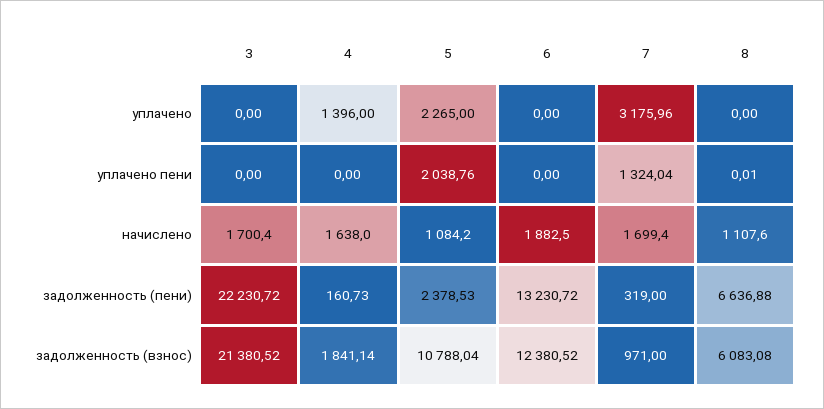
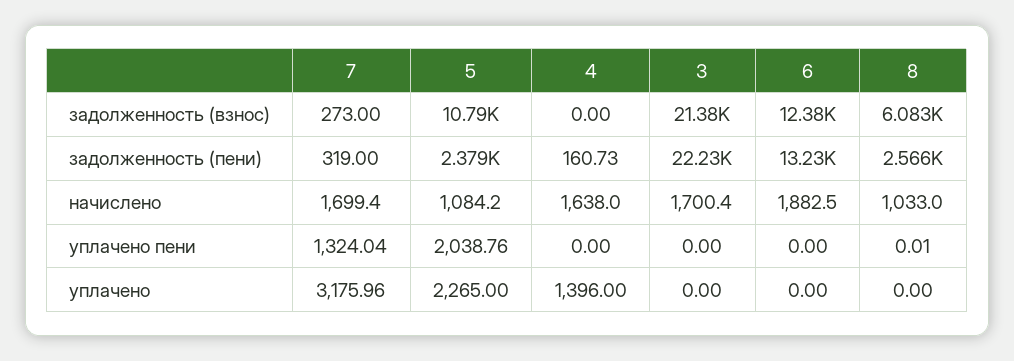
  {
    "3": {
      "уплачено": 0,
      "уплачено пени": 0,
      "начислено": 1700.4,
      "задолженность (пени)": 22230.72,
      "задолженность (взнос)": 21380.52
    },
    "4": {
      "уплачено": 1396,
      "уплачено пени": 0,
      "начислено": 1638,
      "задолженность (пени)": 160.73,
-     "задолженность (взнос)": 1841.14
+     "задолженность (взнос)": 0
    },
    "5": {
      "уплачено": 2265,
      "уплачено пени": 2038.76,
      "начислено": 1084.2,
      "задолженность (пени)": 2378.53,
      "задолженность (взнос)": 10788.04
    },
    "6": {
      "уплачено": 0,
      "уплачено пени": 0,
      "начислено": 1882.5,
      "задолженность (пени)": 13230.72,
      "задолженность (взнос)": 12380.52
    },
    "7": {
      "уплачено": 3175.96,
      "уплачено пени": 1324.04,
      "начислено": 1699.4,
      "задолженность (пени)": 319,
-     "задолженность (взнос)": 971
+     "задолженность (взнос)": 273
    },
    "8": {
      "уплачено": 0,
      "уплачено пени": 0.01,
-     "начислено": 1107.6,
+     "начислено": 1033,
-     "задолженность (пени)": 6636.88,
+     "задолженность (пени)": 2566,
      "задолженность (взнос)": 6083.08
    }
  }

